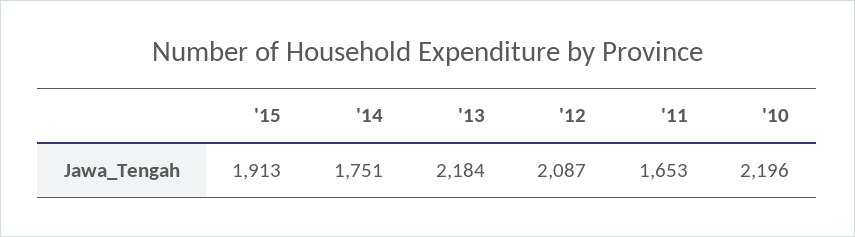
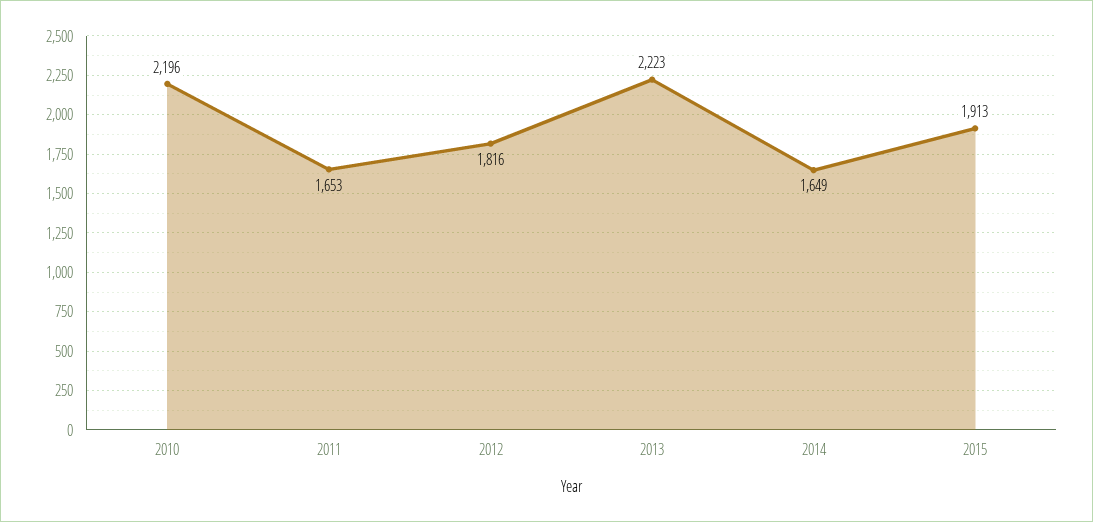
  {
    "'15": 1913,
-   "'14": 1751,
+   "'14": 1649,
-   "'13": 2184,
+   "'13": 2223,
-   "'12": 2087,
+   "'12": 1816,
    "'11": 1653,
    "'10": 2196
  }

